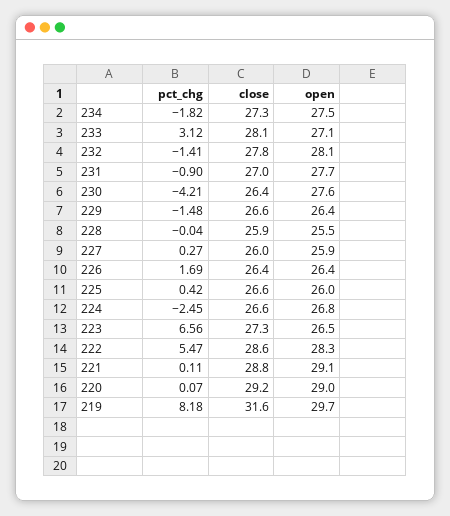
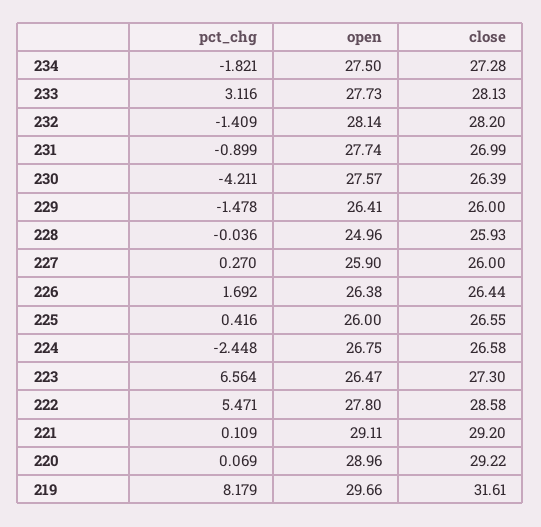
  {
    "pct_chg": {
      "234": -1.821,
      "233": 3.116,
      "232": -1.409,
      "231": -0.899,
      "230": -4.211,
      "229": -1.478,
      "228": -0.036,
      "227": 0.27,
      "226": 1.692,
      "225": 0.416,
      "224": -2.448,
      "223": 6.564,
      "222": 5.471,
      "221": 0.109,
      "220": 0.069,
      "219": 8.179
    },
    "close": {
      "234": 27.28,
      "233": 28.13,
-     "232": 27.8,
+     "232": 28.2,
      "231": 26.99,
      "230": 26.39,
-     "229": 26.6,
+     "229": 26,
      "228": 25.93,
      "227": 26,
      "226": 26.44,
      "225": 26.55,
      "224": 26.58,
      "223": 27.3,
      "222": 28.58,
-     "221": 28.8,
+     "221": 29.2,
      "220": 29.22,
      "219": 31.61
    },
    "open": {
      "234": 27.5,
-     "233": 27.1,
+     "233": 27.73,
      "232": 28.14,
      "231": 27.74,
      "230": 27.57,
      "229": 26.41,
-     "228": 25.5,
+     "228": 24.96,
      "227": 25.9,
      "226": 26.38,
      "225": 26,
      "224": 26.75,
      "223": 26.47,
-     "222": 28.3,
+     "222": 27.8,
      "221": 29.11,
      "220": 28.96,
      "219": 29.66
    }
  }

